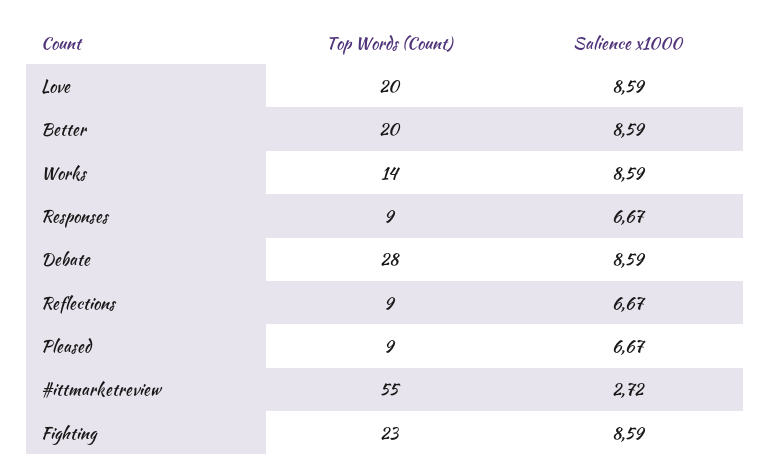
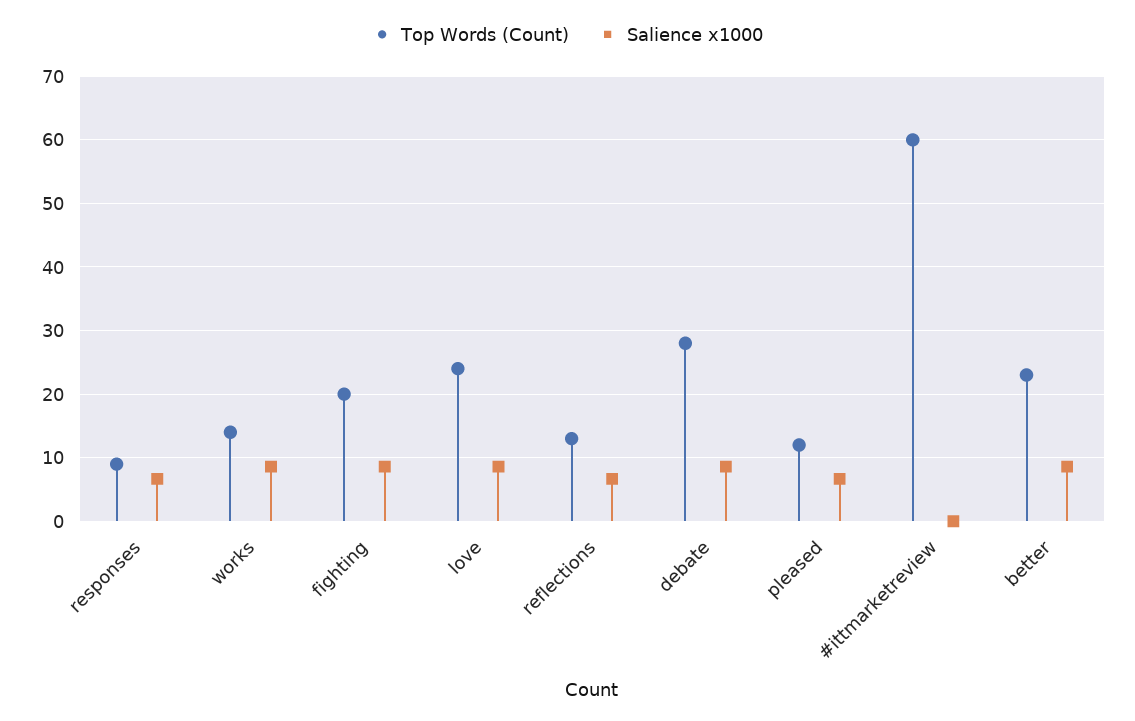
  {
    "Top Words (Count)": {
-     "Love": 20,
+     "Love": 24,
-     "Better": 20,
+     "Better": 23,
      "Works": 14,
      "Responses": 9,
      "Debate": 28,
-     "Reflections": 9,
+     "Reflections": 13,
-     "Pleased": 9,
+     "Pleased": 12,
-     "#ittmarketreview": 55,
+     "#ittmarketreview": 60,
-     "Fighting": 23
+     "Fighting": 20
    },
    "Salience x1000": {
      "Love": 8.59,
      "Better": 8.59,
      "Works": 8.59,
      "Responses": 6.67,
      "Debate": 8.59,
      "Reflections": 6.67,
      "Pleased": 6.67,
-     "#ittmarketreview": 2.72,
+     "#ittmarketreview": 0,
      "Fighting": 8.59
    }
  }

